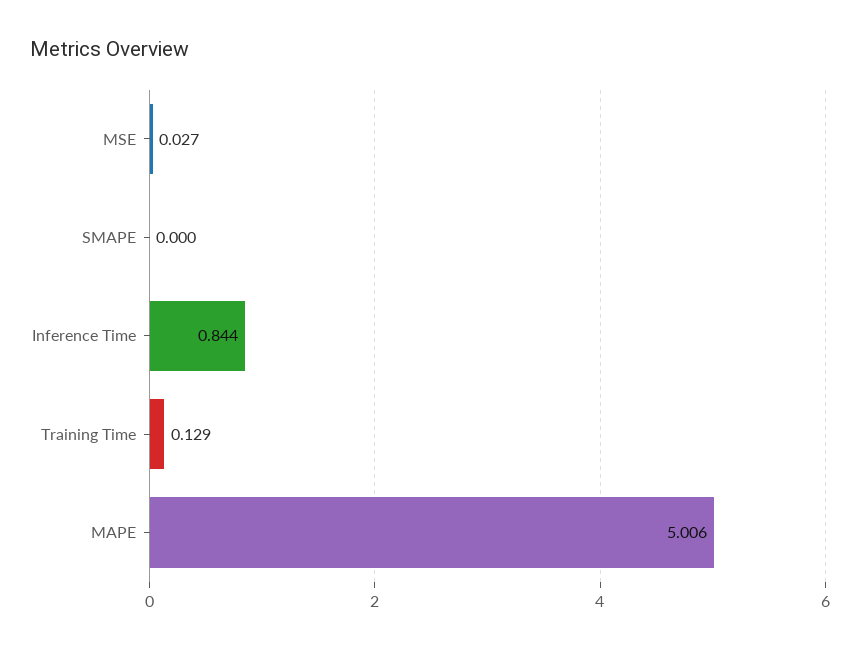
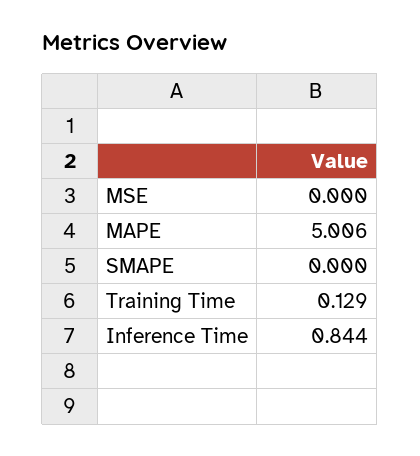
  {
-   "MSE": 0.027,
+   "MSE": 0,
    "SMAPE": 0,
    "Inference Time": 0.844,
    "Training Time": 0.129,
    "MAPE": 5.006
  }

